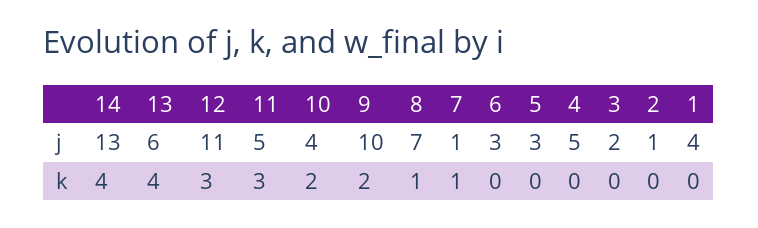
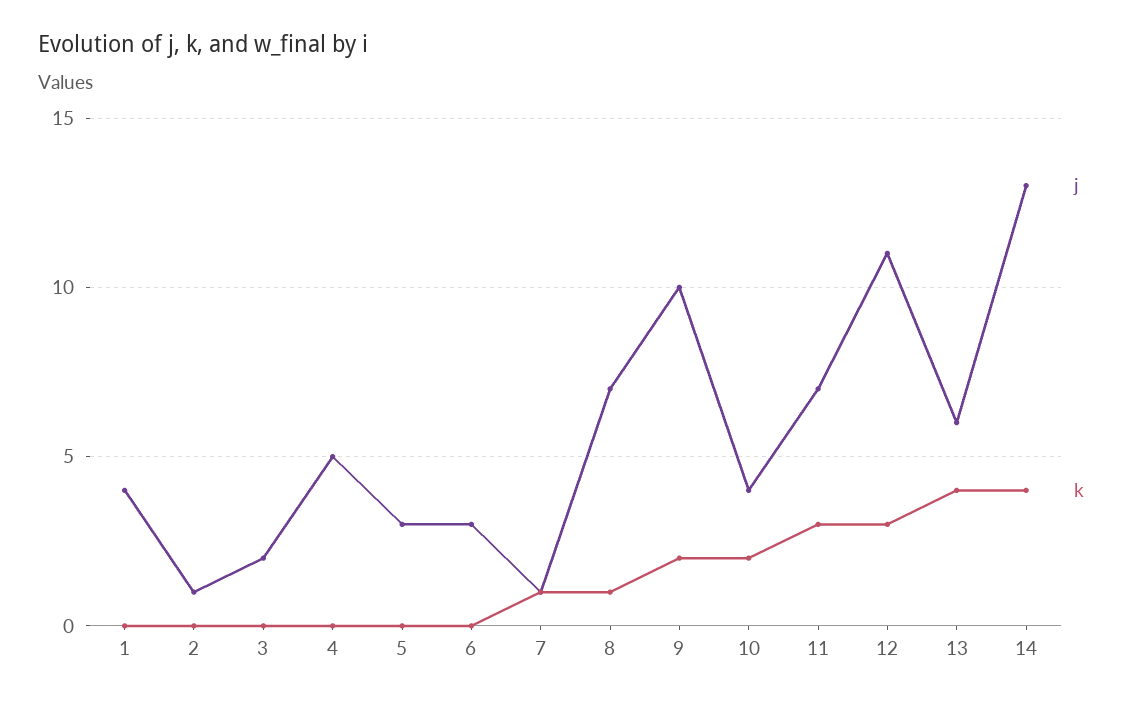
  {
    "j": {
      "14": 13,
      "13": 6,
      "12": 11,
-     "11": 5,
+     "11": 7,
      "10": 4,
      "9": 10,
      "8": 7,
      "7": 1,
      "6": 3,
      "5": 3,
      "4": 5,
      "3": 2,
      "2": 1,
      "1": 4
    },
    "k": {
      "14": 4,
      "13": 4,
      "12": 3,
      "11": 3,
      "10": 2,
      "9": 2,
      "8": 1,
      "7": 1,
      "6": 0,
      "5": 0,
      "4": 0,
      "3": 0,
      "2": 0,
      "1": 0
    }
  }

